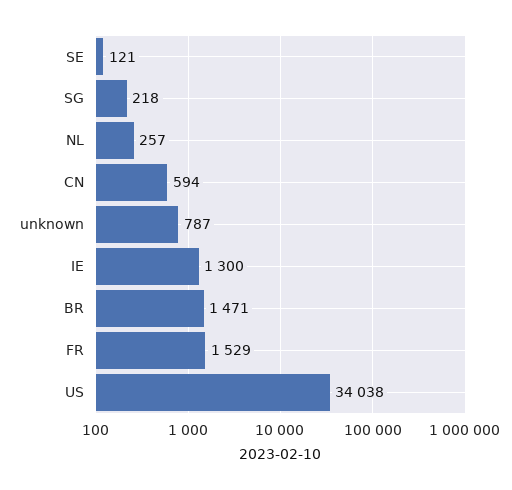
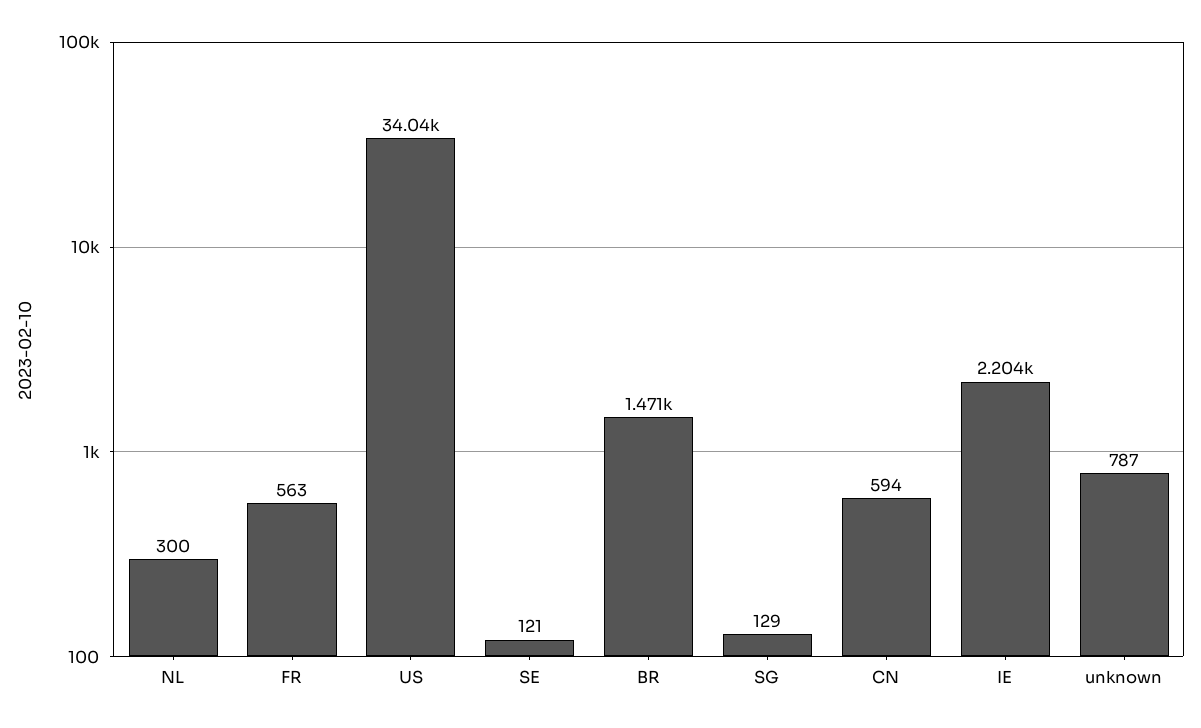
  {
    "SE": 121,
-   "SG": 218,
+   "SG": 129,
-   "NL": 257,
+   "NL": 300,
    "CN": 594,
    "unknown": 787,
-   "IE": 1300,
+   "IE": 2204,
    "BR": 1471,
-   "FR": 1529,
+   "FR": 563,
    "US": 34038
  }

